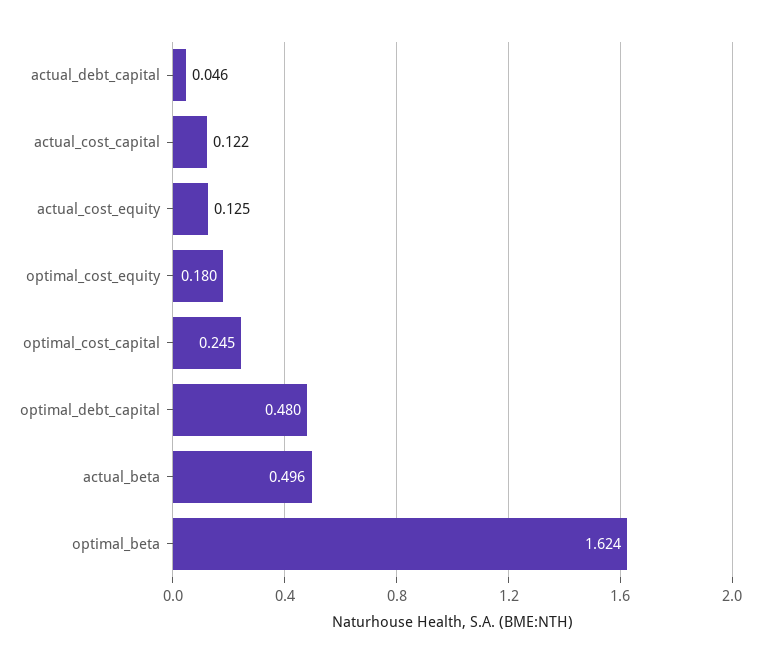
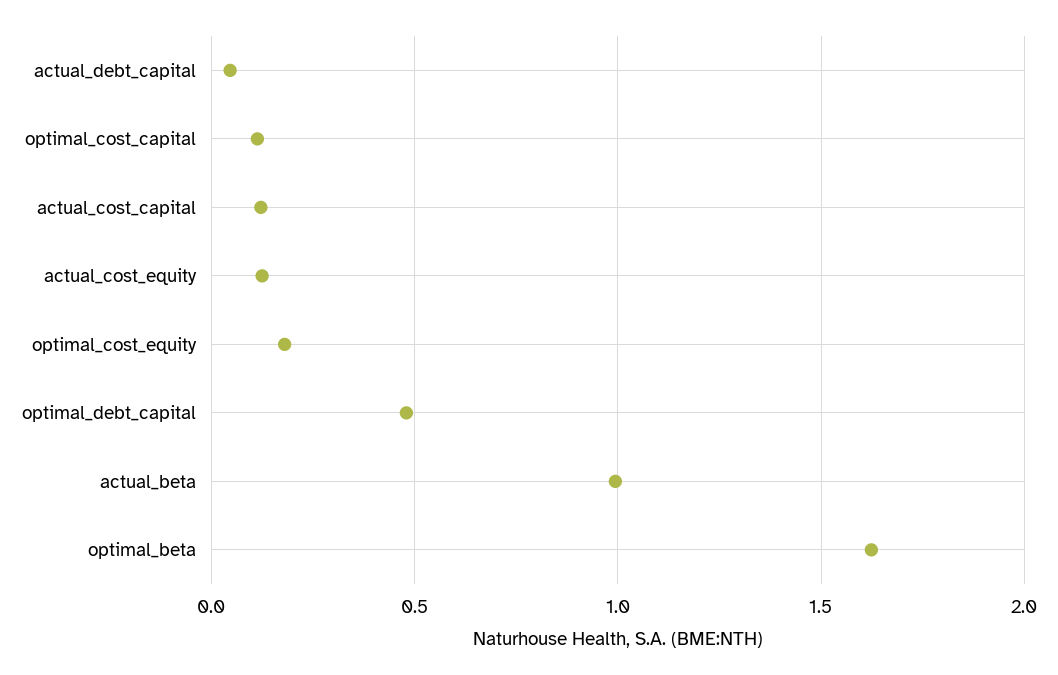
  {
    "actual_debt_capital": 0.046,
    "actual_cost_capital": 0.122,
    "actual_cost_equity": 0.125,
    "optimal_cost_equity": 0.18,
-   "optimal_cost_capital": 0.245,
+   "optimal_cost_capital": 0.1,
    "optimal_debt_capital": 0.48,
-   "actual_beta": 0.496,
+   "actual_beta": 1,
    "optimal_beta": 1.624
  }

